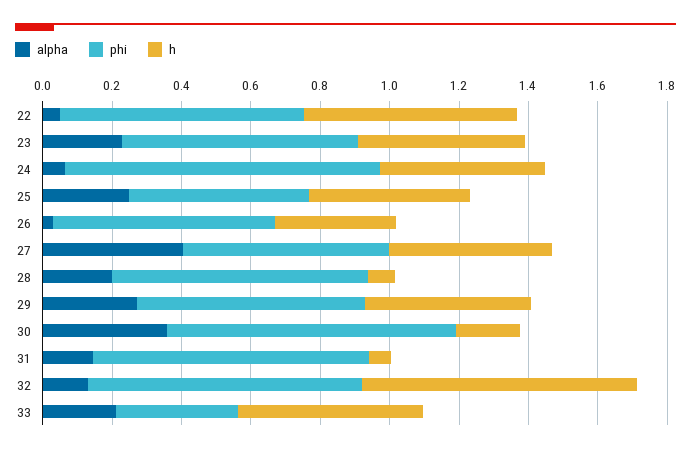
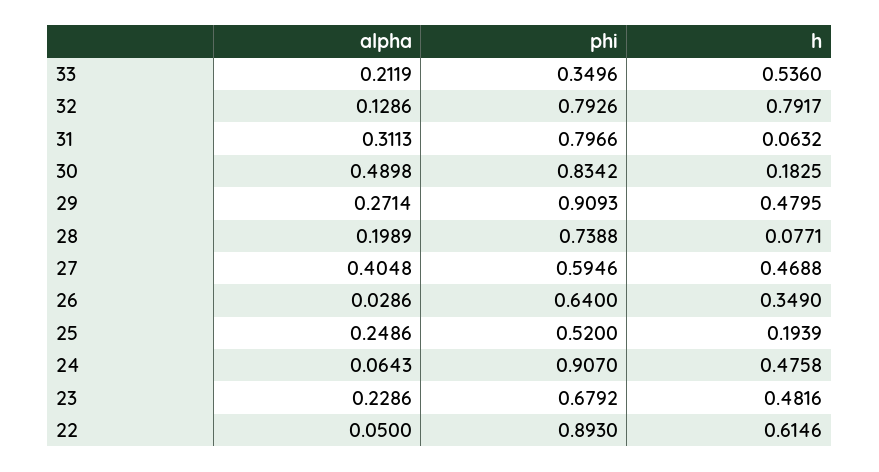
  {
    "alpha": {
      "22": 0.05,
      "23": 0.2286,
      "24": 0.0643,
      "25": 0.2486,
      "26": 0.0286,
      "27": 0.4048,
      "28": 0.1989,
      "29": 0.2714,
-     "30": 0.35,
+     "30": 0.4898,
-     "31": 0.15,
+     "31": 0.3113,
      "32": 0.1286,
      "33": 0.2119
    },
    "phi": {
-     "22": 0.7,
+     "22": 0.893,
      "23": 0.6792,
      "24": 0.907,
      "25": 0.52,
      "26": 0.64,
      "27": 0.5946,
      "28": 0.7388,
-     "29": 0.65,
+     "29": 0.9093,
      "30": 0.8342,
      "31": 0.7966,
      "32": 0.7926,
      "33": 0.3496
    },
    "h": {
      "22": 0.6146,
      "23": 0.4816,
      "24": 0.4758,
-     "25": 0.45,
+     "25": 0.1939,
      "26": 0.349,
      "27": 0.4688,
      "28": 0.0771,
      "29": 0.4795,
      "30": 0.1825,
      "31": 0.0632,
      "32": 0.7917,
      "33": 0.536
    }
  }

